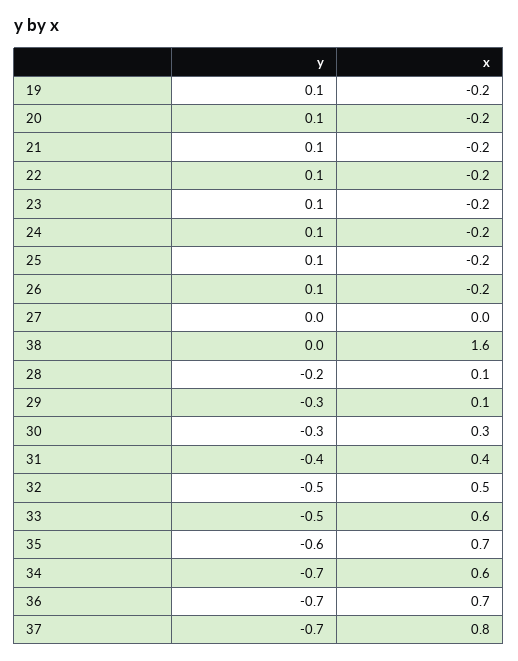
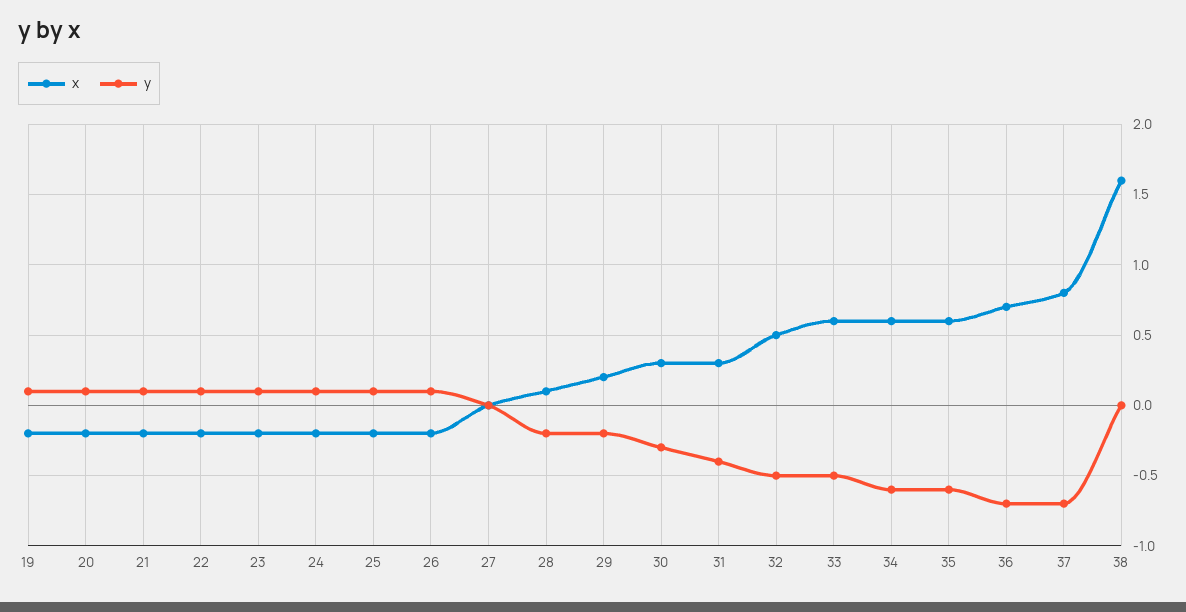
  {
    "y": {
      "19": 0.1,
      "20": 0.1,
      "21": 0.1,
      "22": 0.1,
      "23": 0.1,
      "24": 0.1,
      "25": 0.1,
      "26": 0.1,
      "27": 0,
      "38": 0,
      "28": -0.2,
-     "29": -0.3,
+     "29": -0.2,
      "30": -0.3,
      "31": -0.4,
      "32": -0.5,
      "33": -0.5,
      "35": -0.6,
-     "34": -0.7,
+     "34": -0.6,
      "36": -0.7,
      "37": -0.7
    },
    "x": {
      "19": -0.2,
      "20": -0.2,
      "21": -0.2,
      "22": -0.2,
      "23": -0.2,
      "24": -0.2,
      "25": -0.2,
      "26": -0.2,
      "27": 0,
      "38": 1.6,
      "28": 0.1,
-     "29": 0.1,
+     "29": 0.2,
      "30": 0.3,
-     "31": 0.4,
+     "31": 0.3,
      "32": 0.5,
      "33": 0.6,
-     "35": 0.7,
+     "35": 0.6,
      "34": 0.6,
      "36": 0.7,
      "37": 0.8
    }
  }

